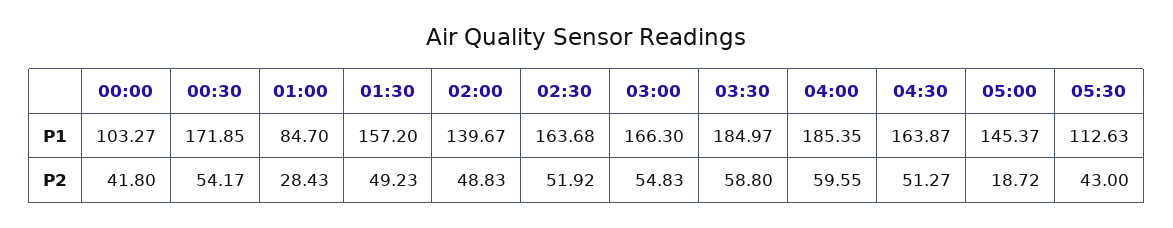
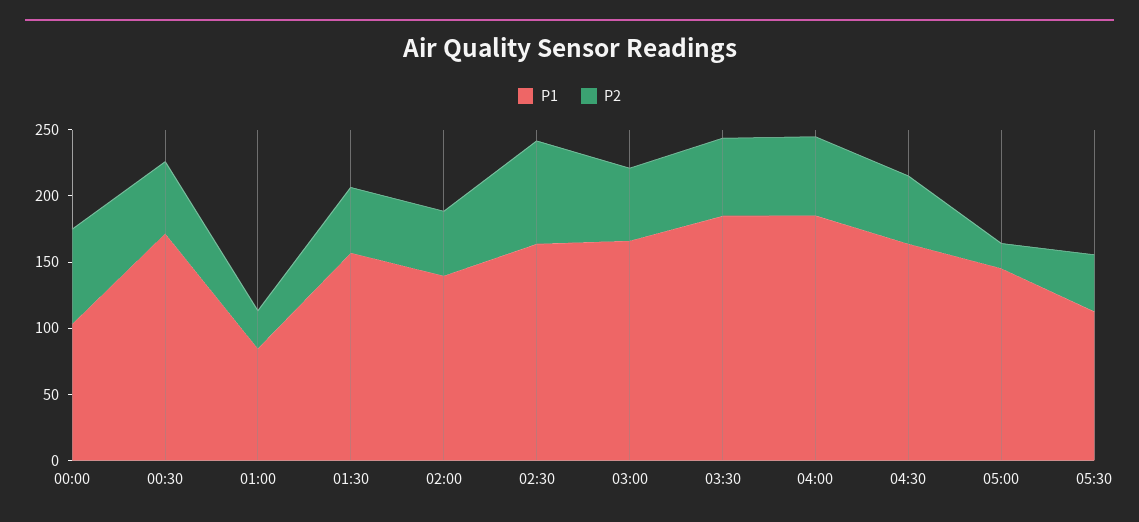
  {
    "P1": {
      "00:00": 103.27,
      "00:30": 171.85,
      "01:00": 84.7,
      "01:30": 157.2,
      "02:00": 139.67,
      "02:30": 163.68,
      "03:00": 166.3,
      "03:30": 184.97,
      "04:00": 185.35,
      "04:30": 163.87,
      "05:00": 145.37,
      "05:30": 112.63
    },
    "P2": {
-     "00:00": 41.8,
+     "00:00": 70,
      "00:30": 54.17,
      "01:00": 28.43,
      "01:30": 49.23,
      "02:00": 48.83,
-     "02:30": 51.92,
+     "02:30": 80,
      "03:00": 54.83,
      "03:30": 58.8,
      "04:00": 59.55,
      "04:30": 51.27,
      "05:00": 18.72,
      "05:30": 43
    }
  }

